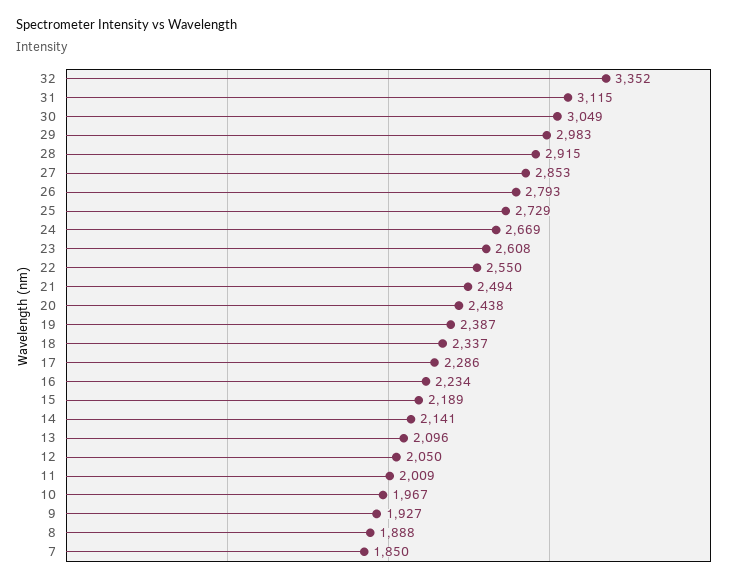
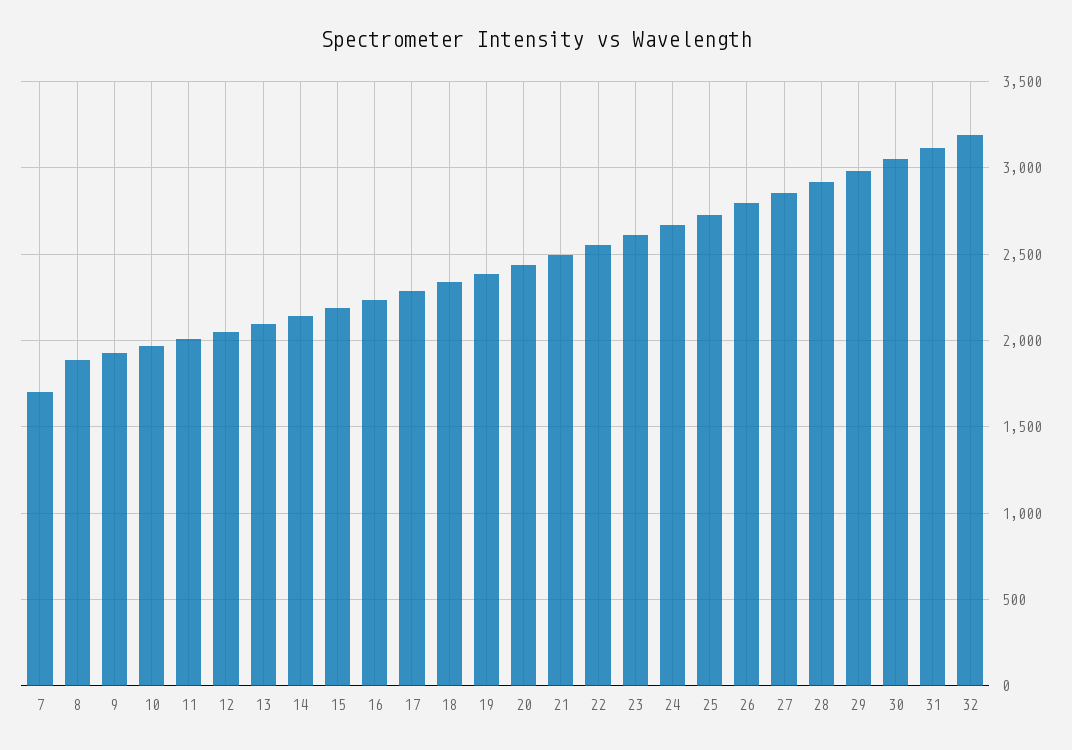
  {
-   "32": 3352,
+   "32": 3200,
    "31": 3115,
    "30": 3049,
    "29": 2983,
    "28": 2915,
    "27": 2853,
    "26": 2793,
    "25": 2729,
    "24": 2669,
    "23": 2608,
    "22": 2550,
    "21": 2494,
    "20": 2438,
    "19": 2387,
    "18": 2337,
    "17": 2286,
    "16": 2234,
    "15": 2189,
    "14": 2141,
    "13": 2096,
    "12": 2050,
    "11": 2009,
    "10": 1967,
    "9": 1927,
    "8": 1888,
-   "7": 1850
+   "7": 1700
  }

